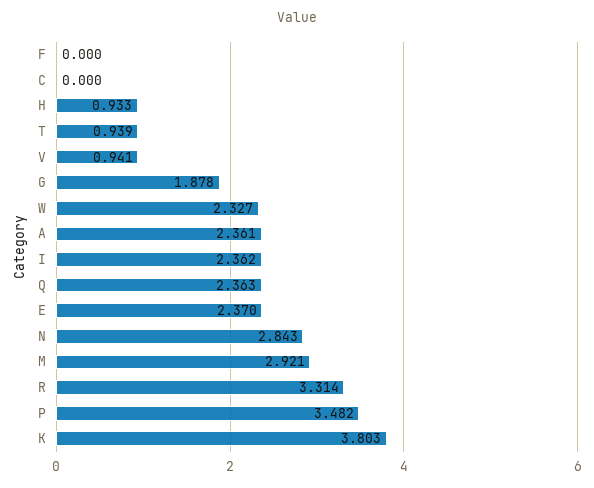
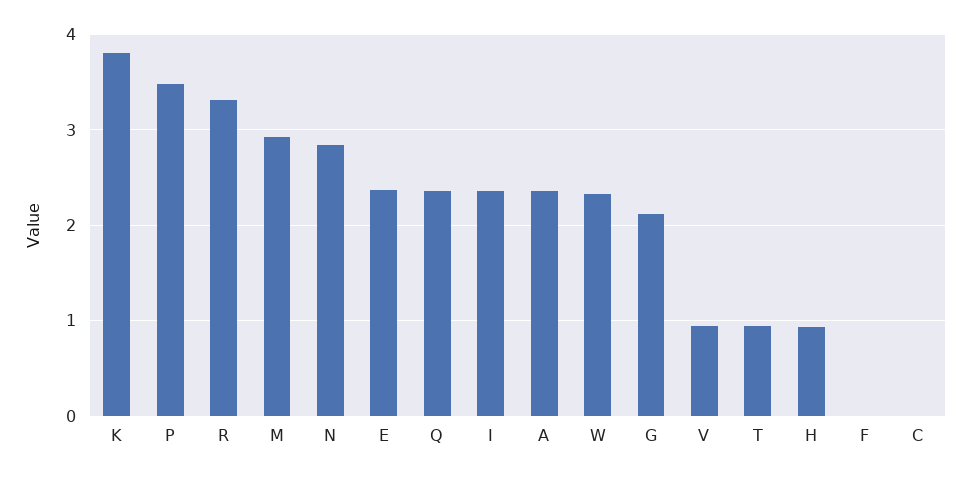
  {
    "F": 0,
    "C": 0,
    "H": 0.933,
    "T": 0.939,
    "V": 0.941,
-   "G": 1.878,
+   "G": 2.1,
    "W": 2.327,
    "A": 2.361,
    "I": 2.362,
    "Q": 2.363,
    "E": 2.37,
    "N": 2.843,
    "M": 2.921,
    "R": 3.314,
    "P": 3.482,
    "K": 3.803
  }

